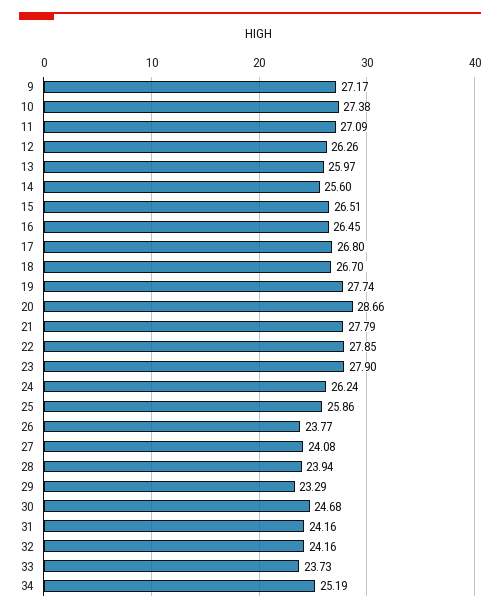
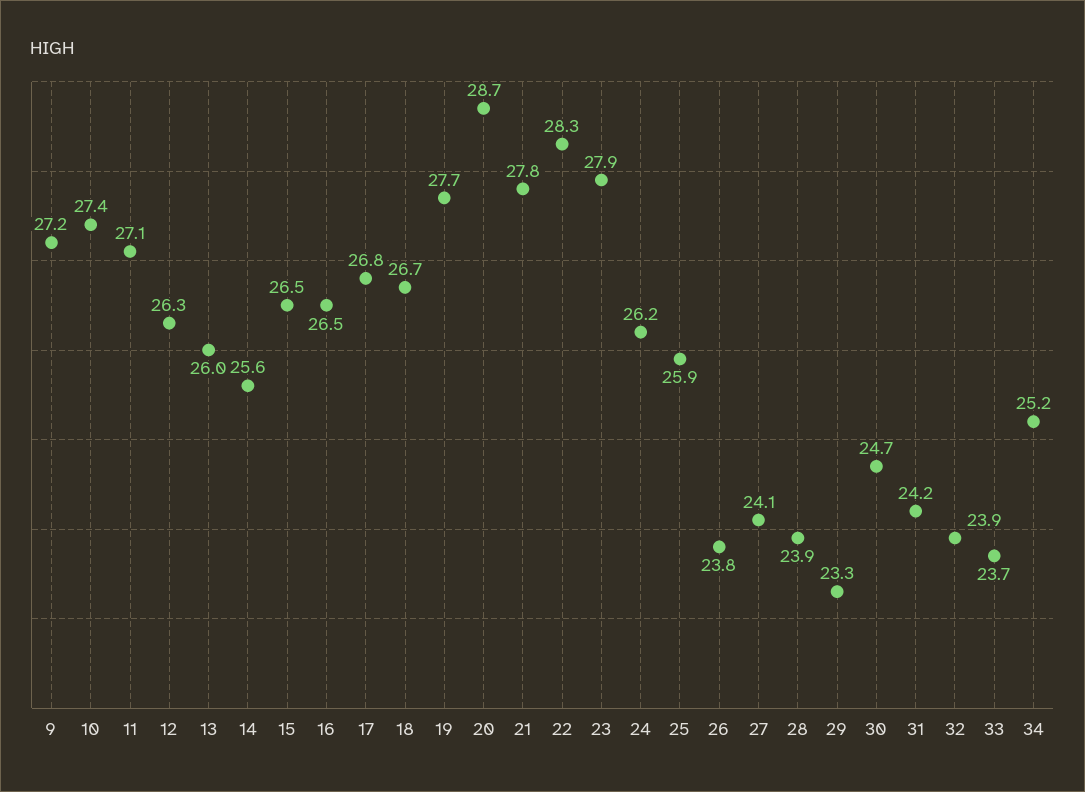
  {
    "9": 27.17,
    "10": 27.38,
    "11": 27.09,
    "12": 26.26,
    "13": 25.97,
    "14": 25.6,
    "15": 26.51,
    "16": 26.45,
    "17": 26.8,
    "18": 26.7,
    "19": 27.74,
    "20": 28.66,
    "21": 27.79,
-   "22": 27.85,
+   "22": 28.3,
    "23": 27.9,
    "24": 26.24,
    "25": 25.86,
    "26": 23.77,
    "27": 24.08,
    "28": 23.94,
    "29": 23.29,
    "30": 24.68,
    "31": 24.16,
-   "32": 24.16,
+   "32": 23.9,
    "33": 23.73,
    "34": 25.19
  }

